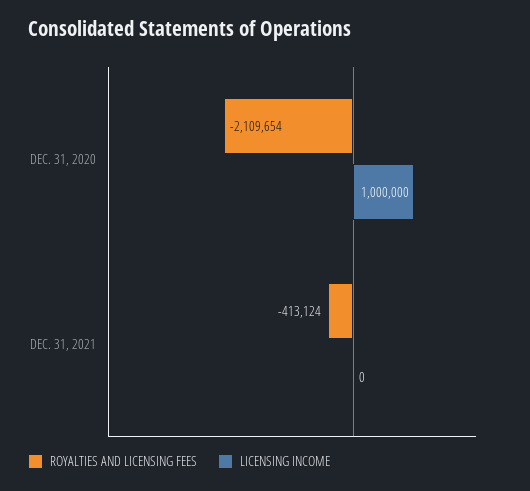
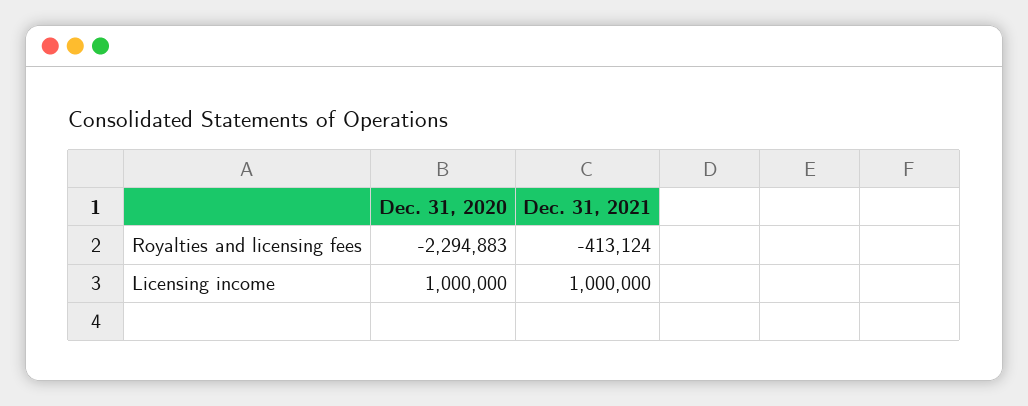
  {
    "ROYALTIES AND LICENSING FEES": {
-     "DEC. 31, 2020": -2109654,
+     "DEC. 31, 2020": -2294883,
      "DEC. 31, 2021": -413124
    },
    "LICENSING INCOME": {
      "DEC. 31, 2020": 1000000,
-     "DEC. 31, 2021": 0
+     "DEC. 31, 2021": 1000000
    }
  }

